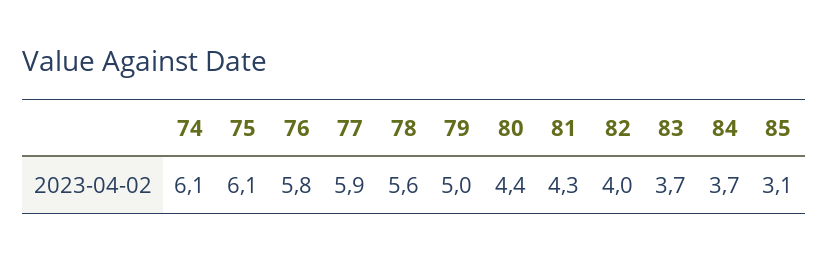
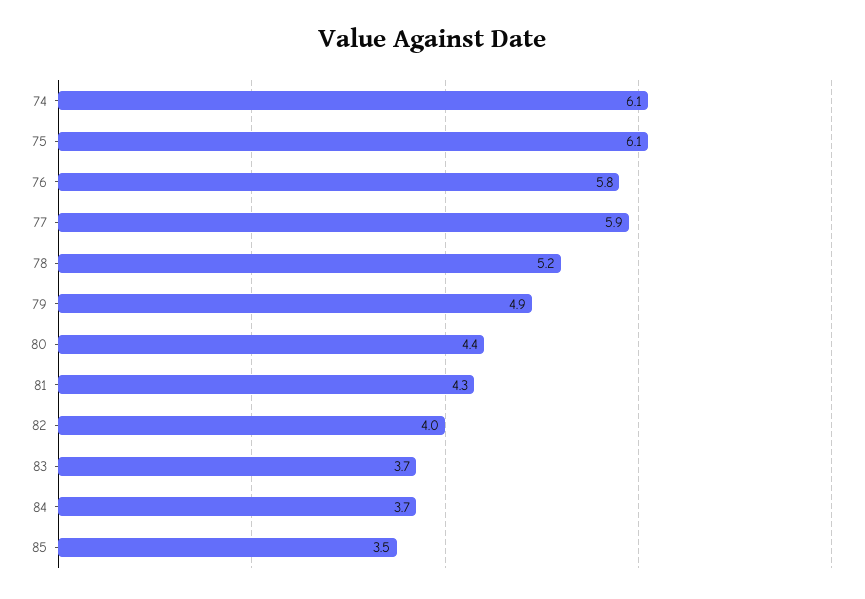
  {
    "74": 6.1,
    "75": 6.1,
    "76": 5.8,
    "77": 5.9,
-   "78": 5.6,
+   "78": 5.2,
-   "79": 5,
+   "79": 4.9,
    "80": 4.4,
    "81": 4.3,
    "82": 4,
    "83": 3.7,
    "84": 3.7,
-   "85": 3.1
+   "85": 3.5
  }

